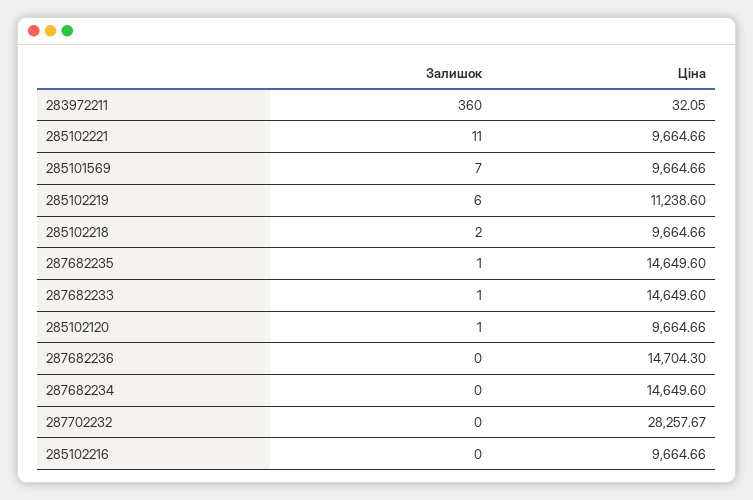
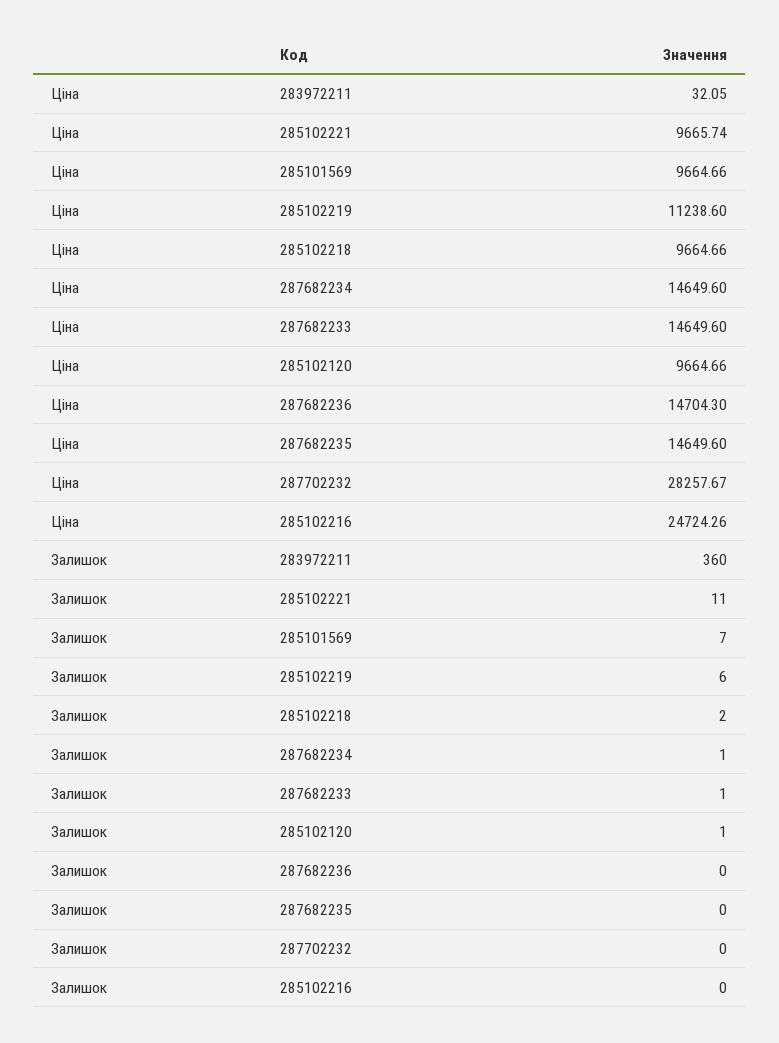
  {
    "Залишок": {
      "283972211": 360,
      "285102221": 11,
      "285101569": 7,
      "285102219": 6,
      "285102218": 2,
-     "287682235": 1,
+     "287682235": 0,
      "287682233": 1,
      "285102120": 1,
      "287682236": 0,
-     "287682234": 0,
+     "287682234": 1,
      "287702232": 0,
      "285102216": 0
    },
    "Ціна": {
      "283972211": 32.05,
-     "285102221": 9664.66,
+     "285102221": 9665.74,
      "285101569": 9664.66,
      "285102219": 11238.6,
      "285102218": 9664.66,
      "287682235": 14649.6,
      "287682233": 14649.6,
      "285102120": 9664.66,
      "287682236": 14704.3,
      "287682234": 14649.6,
      "287702232": 28257.67,
-     "285102216": 9664.66
+     "285102216": 24724.26
    }
  }

